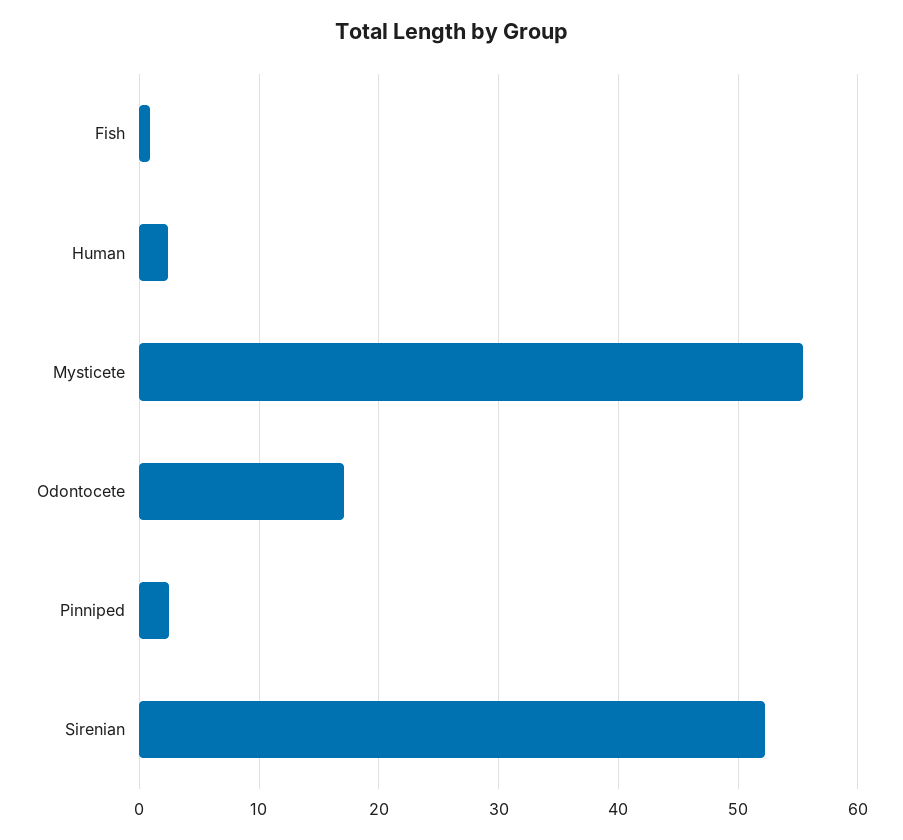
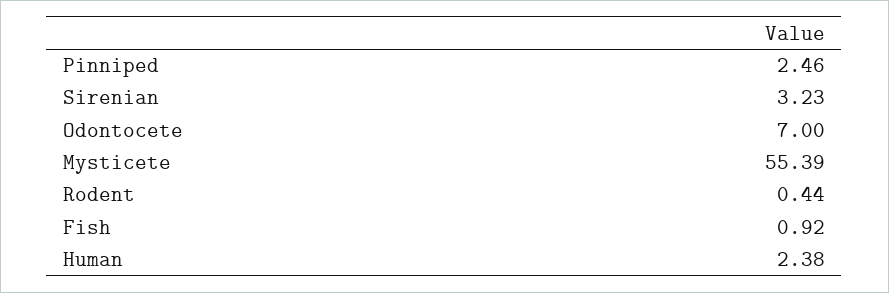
  {
    "Fish": 0.92,
    "Human": 2.38,
    "Mysticete": 55.39,
-   "Odontocete": 17,
+   "Odontocete": 7,
    "Pinniped": 2.46,
-   "Sirenian": 52
+   "Sirenian": 3.23,
+   "Rodent": 0.44
  }

